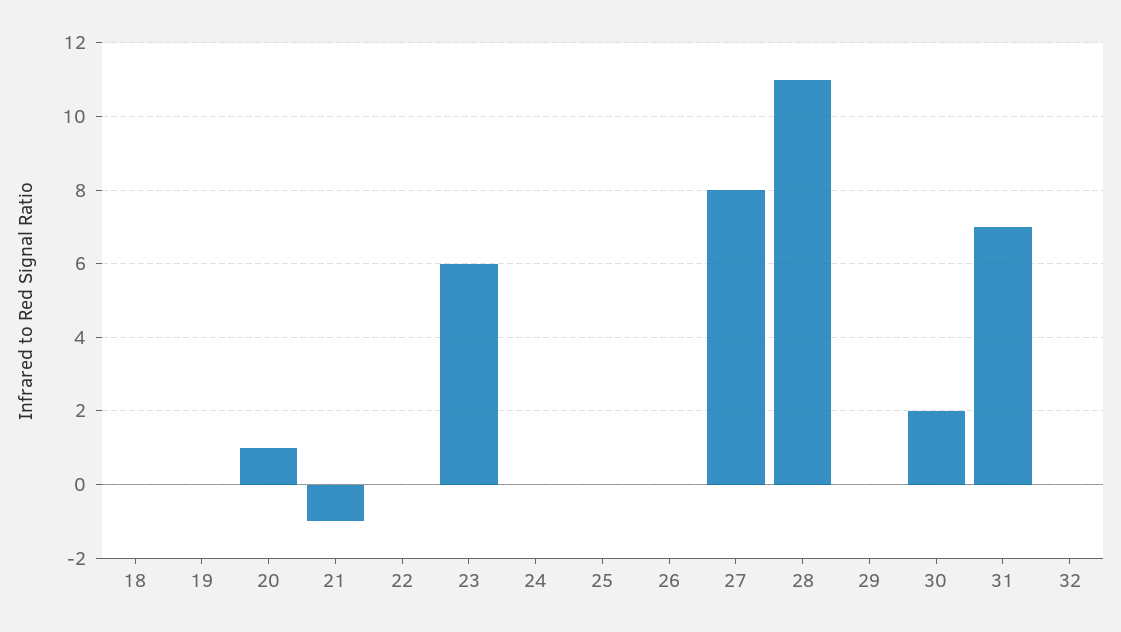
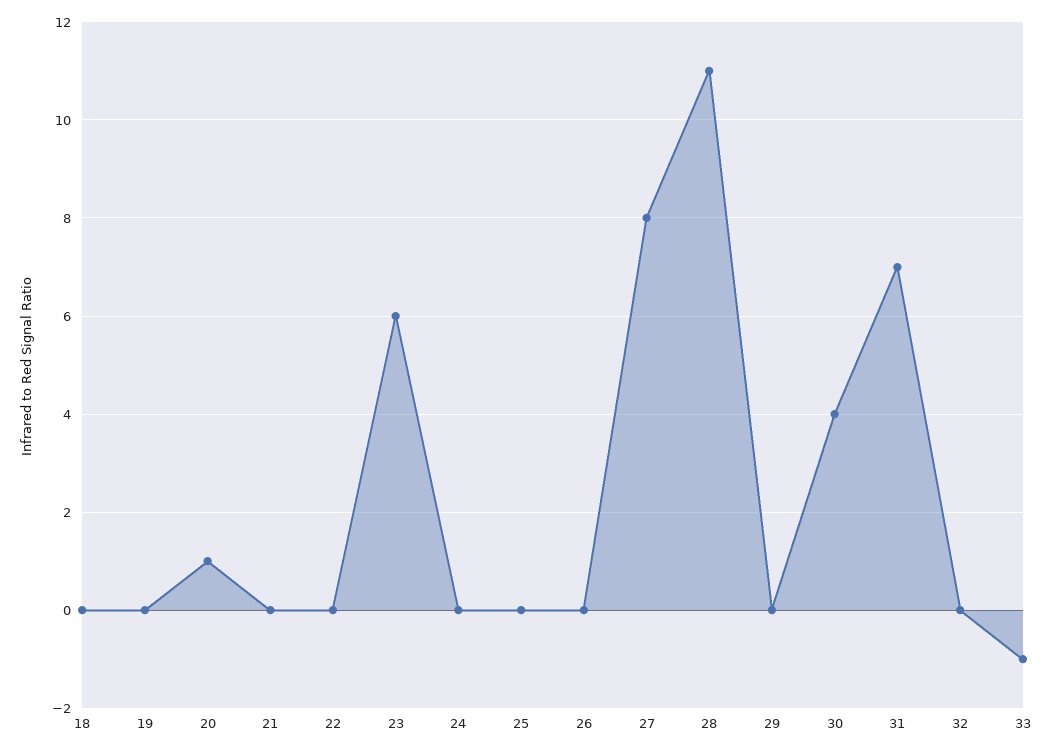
  {
    "18": 0,
    "19": 0,
    "20": 1,
-   "21": -1,
+   "21": 0,
    "22": 0,
    "23": 6,
    "24": 0,
    "25": 0,
    "26": 0,
    "27": 8,
    "28": 11,
    "29": 0,
-   "30": 2,
+   "30": 4,
    "31": 7,
-   "32": 0
+   "32": 0,
+   "33": -1
  }

